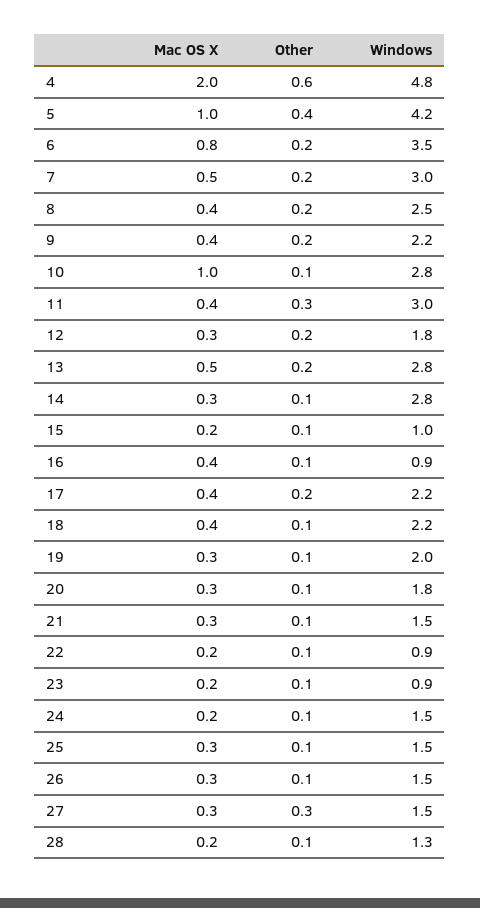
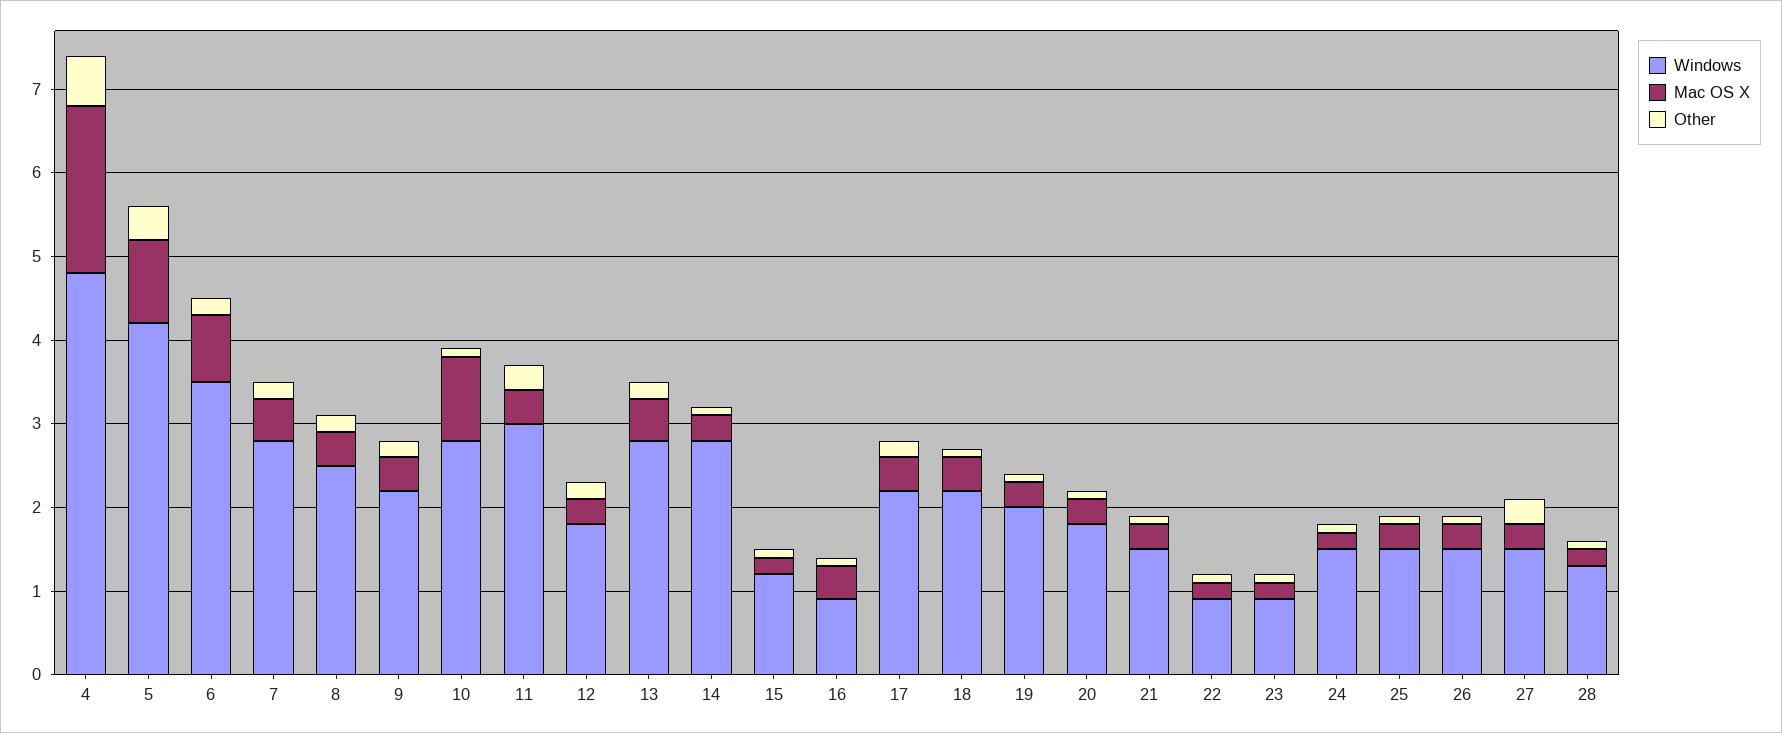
  {
    "Mac OS X": {
      "4": 2,
      "5": 1,
      "6": 0.8,
      "7": 0.5,
      "8": 0.4,
      "9": 0.4,
      "10": 1,
      "11": 0.4,
      "12": 0.3,
      "13": 0.5,
      "14": 0.3,
      "15": 0.2,
      "16": 0.4,
      "17": 0.4,
      "18": 0.4,
      "19": 0.3,
      "20": 0.3,
      "21": 0.3,
      "22": 0.2,
      "23": 0.2,
      "24": 0.2,
      "25": 0.3,
      "26": 0.3,
      "27": 0.3,
      "28": 0.2
    },
    "Other": {
      "4": 0.6,
      "5": 0.4,
      "6": 0.2,
      "7": 0.2,
      "8": 0.2,
      "9": 0.2,
      "10": 0.1,
      "11": 0.3,
      "12": 0.2,
      "13": 0.2,
      "14": 0.1,
      "15": 0.1,
      "16": 0.1,
      "17": 0.2,
      "18": 0.1,
      "19": 0.1,
      "20": 0.1,
      "21": 0.1,
      "22": 0.1,
      "23": 0.1,
      "24": 0.1,
      "25": 0.1,
      "26": 0.1,
      "27": 0.3,
      "28": 0.1
    },
    "Windows": {
      "4": 4.8,
      "5": 4.2,
      "6": 3.5,
-     "7": 3,
+     "7": 2.8,
      "8": 2.5,
      "9": 2.2,
      "10": 2.8,
      "11": 3,
      "12": 1.8,
      "13": 2.8,
      "14": 2.8,
-     "15": 1,
+     "15": 1.2,
      "16": 0.9,
      "17": 2.2,
      "18": 2.2,
      "19": 2,
      "20": 1.8,
      "21": 1.5,
      "22": 0.9,
      "23": 0.9,
      "24": 1.5,
      "25": 1.5,
      "26": 1.5,
      "27": 1.5,
      "28": 1.3
    }
  }

